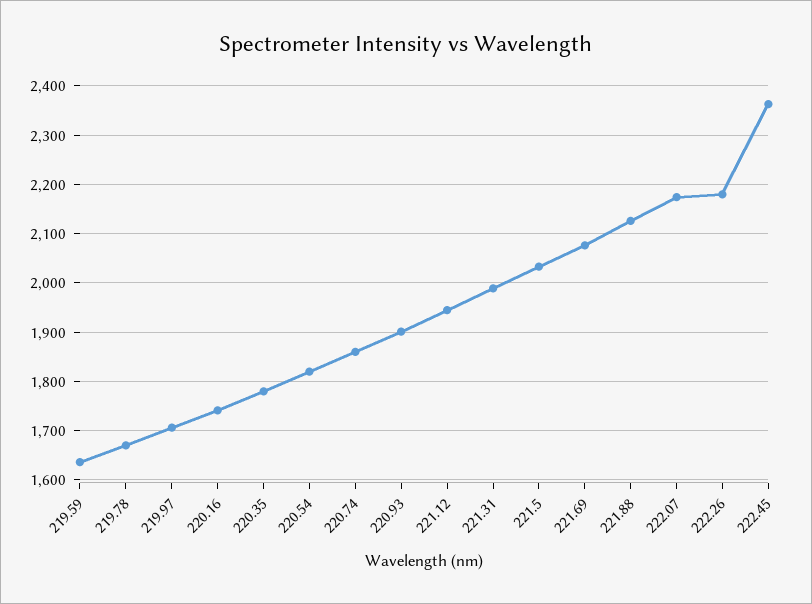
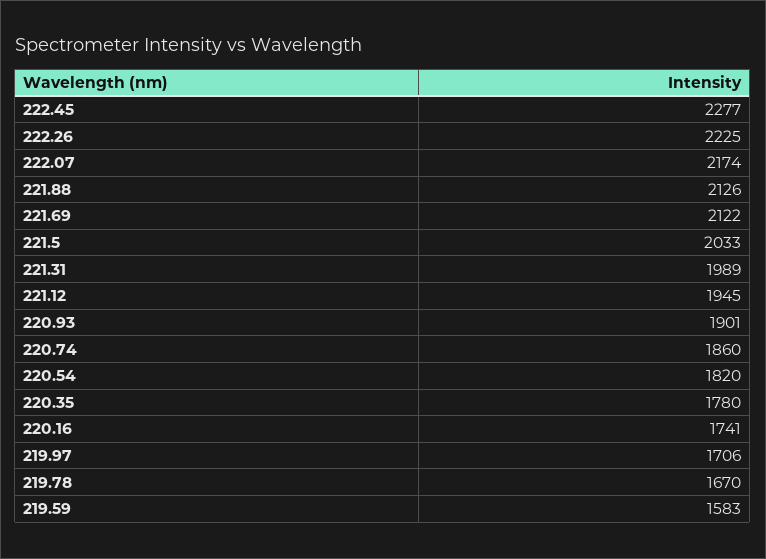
  {
-   "219.59": 1640,
+   "219.59": 1583,
    "219.78": 1670,
    "219.97": 1706,
    "220.16": 1741,
    "220.35": 1780,
    "220.54": 1820,
    "220.74": 1860,
    "220.93": 1901,
    "221.12": 1945,
    "221.31": 1989,
    "221.5": 2033,
-   "221.69": 2080,
+   "221.69": 2122,
    "221.88": 2126,
    "222.07": 2174,
-   "222.26": 2180,
+   "222.26": 2225,
-   "222.45": 2360
+   "222.45": 2277
  }

